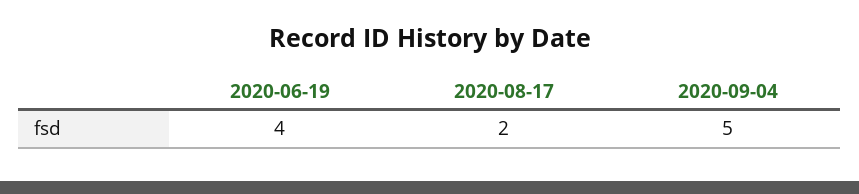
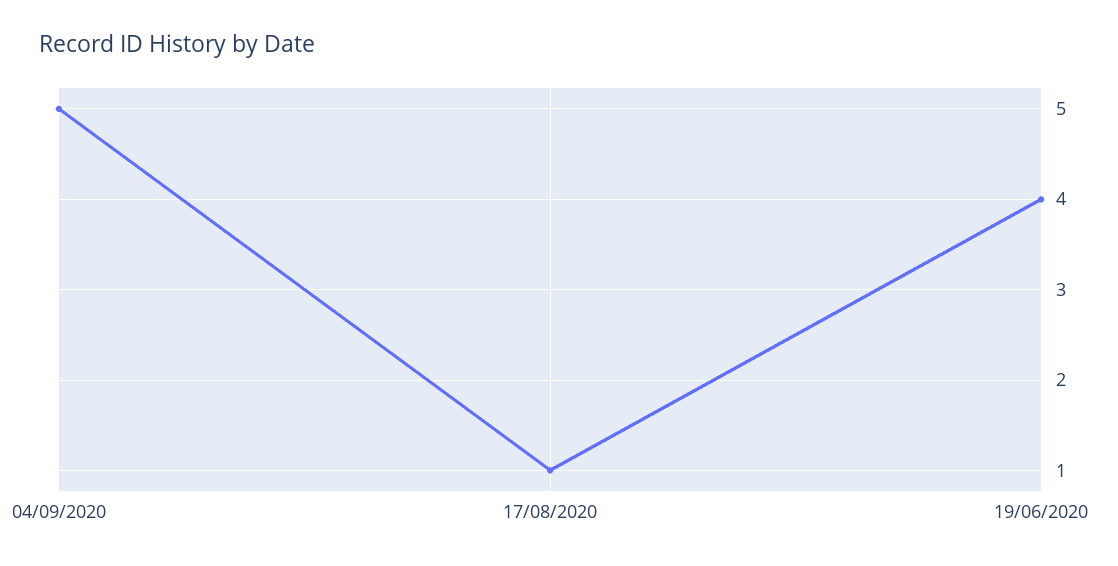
  {
    "2020-06-19": 4,
-   "2020-08-17": 2,
+   "2020-08-17": 1,
    "2020-09-04": 5
  }

